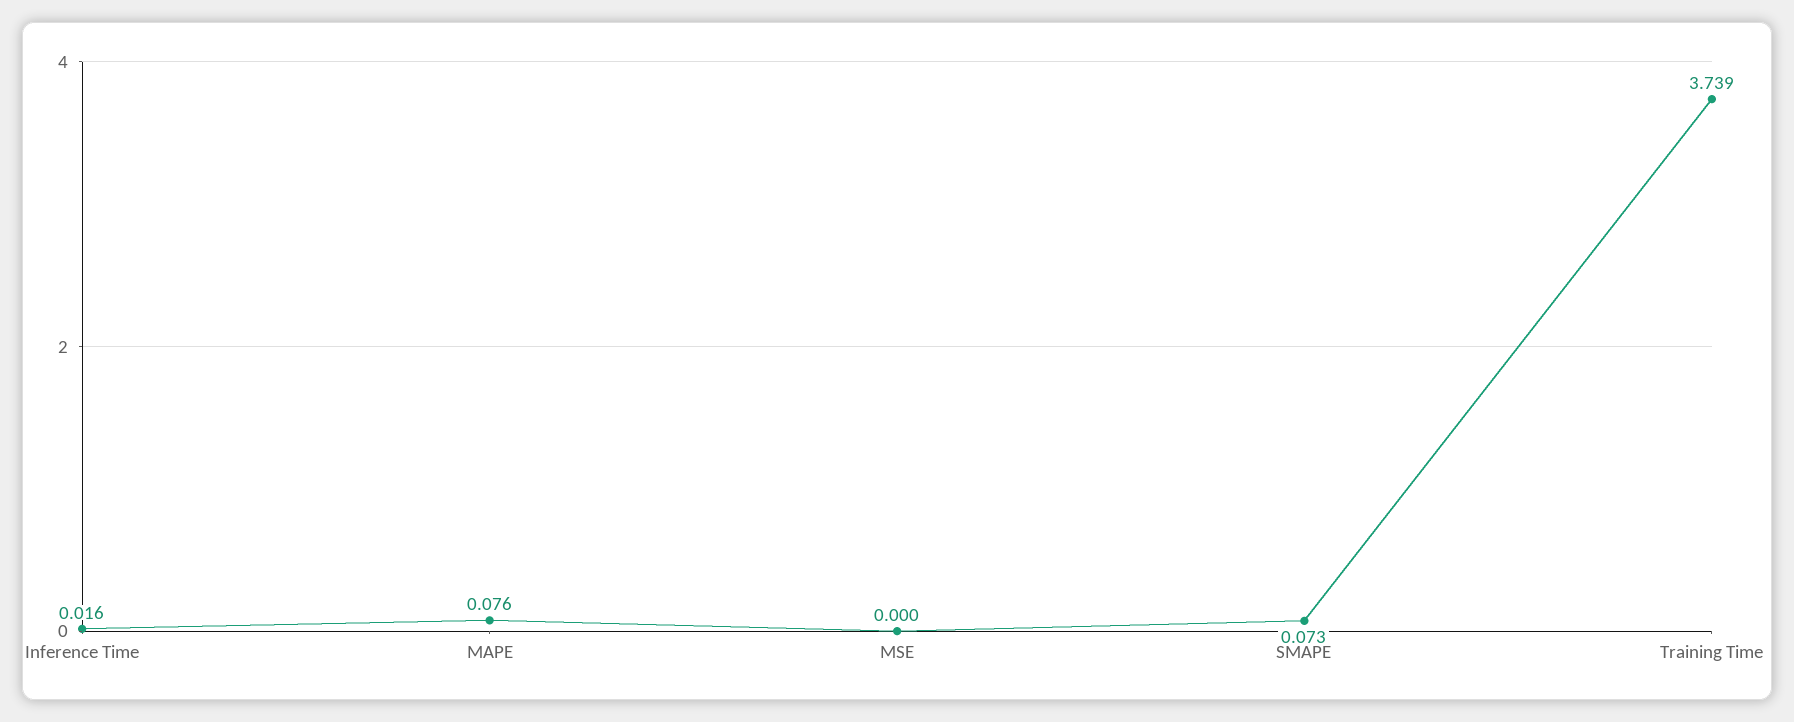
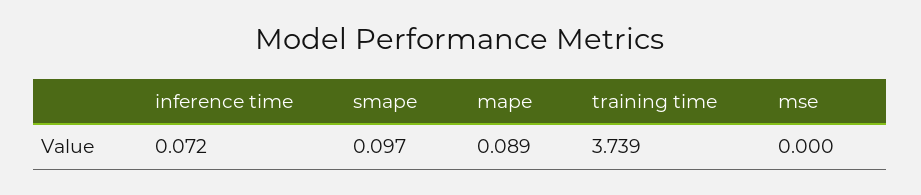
  {
-   "Inference Time": 0.016,
+   "Inference Time": 0.072,
-   "MAPE": 0.076,
+   "MAPE": 0.089,
    "MSE": 0,
-   "SMAPE": 0.073,
+   "SMAPE": 0.097,
    "Training Time": 3.739
  }

